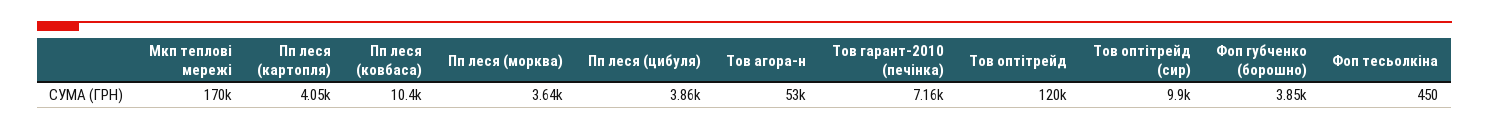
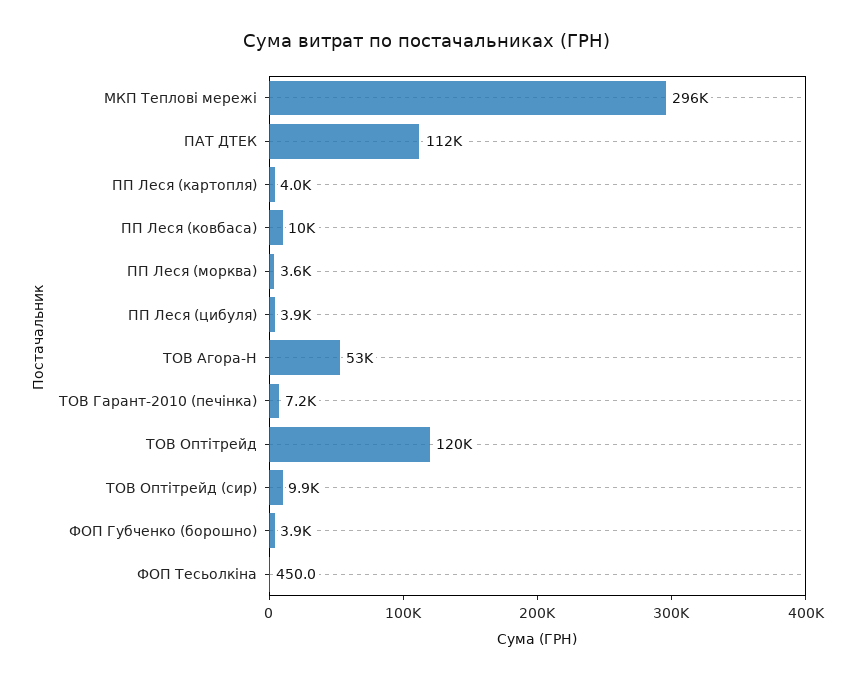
  {
-   "Мкп теплові мережі": 170000,
+   "Мкп теплові мережі": 296000,
    "Пп леся (картопля)": 4050,
    "Пп леся (ковбаса)": 10400,
    "Пп леся (морква)": 3640,
    "Пп леся (цибуля)": 3860,
    "Тов агора-н": 53000,
    "Тов гарант-2010 (печінка)": 7160,
    "Тов оптітрейд": 120000,
    "Тов оптітрейд (сир)": 9900,
    "Фоп губченко (борошно)": 3850,
-   "Фоп тесьолкіна": 450
+   "Фоп тесьолкіна": 450,
+   "ПАТ ДТЕК": 112000
  }

